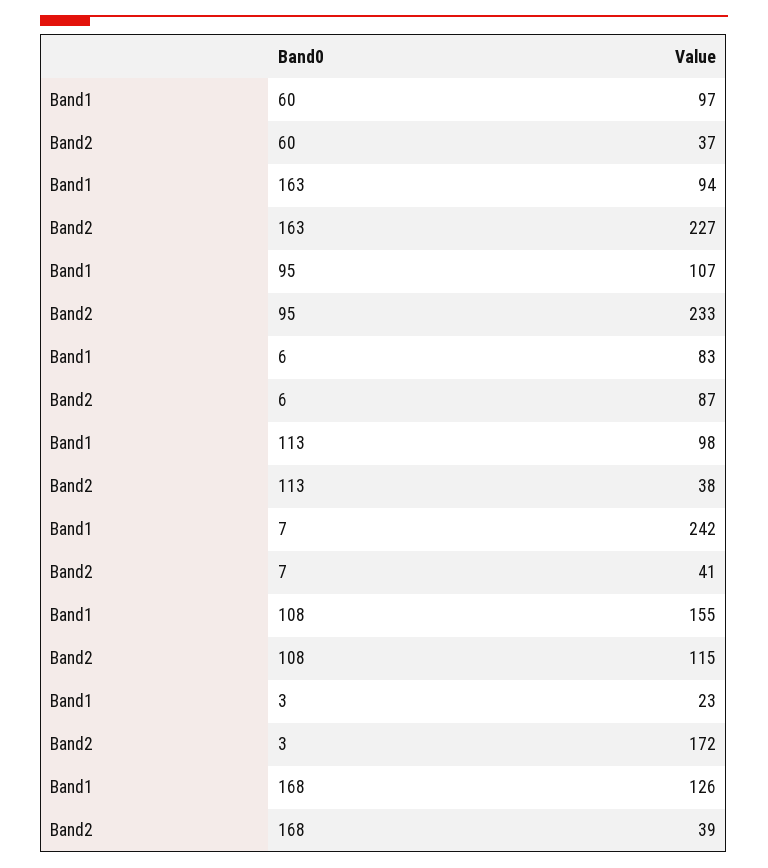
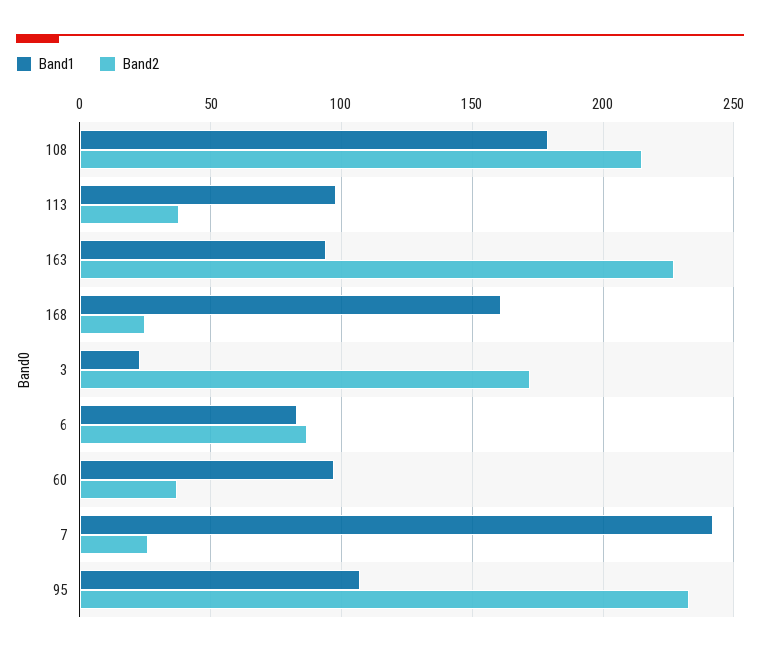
  {
    "Band1": {
      "60": 97,
      "163": 94,
      "95": 107,
      "6": 83,
      "113": 98,
      "7": 242,
-     "108": 155,
+     "108": 180,
      "3": 23,
-     "168": 126
+     "168": 160
    },
    "Band2": {
      "60": 37,
      "163": 227,
      "95": 233,
      "6": 87,
      "113": 38,
-     "7": 41,
+     "7": 25,
-     "108": 115,
+     "108": 215,
      "3": 172,
-     "168": 39
+     "168": 25
    }
  }

